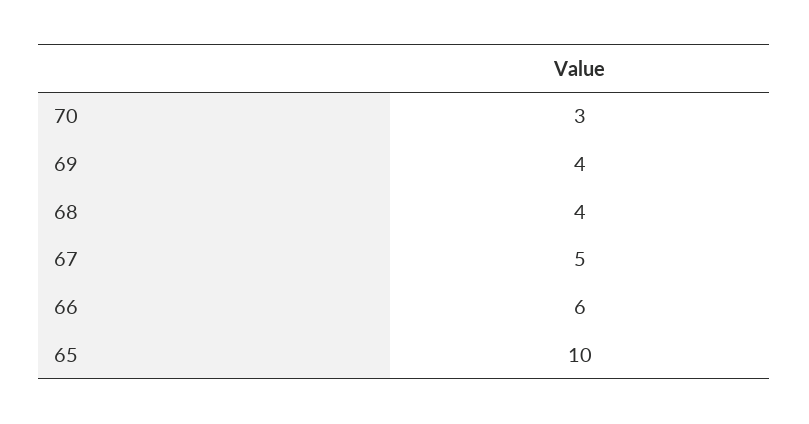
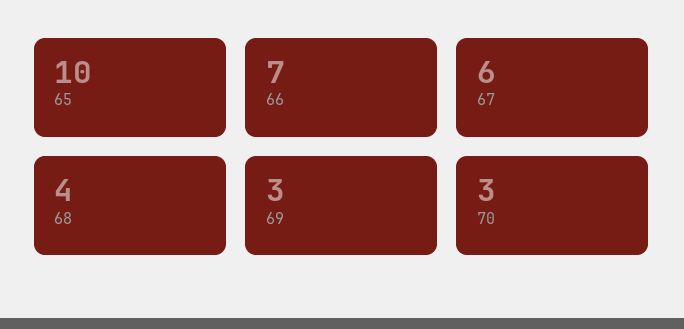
  {
    "70": 3,
-   "69": 4,
+   "69": 3,
    "68": 4,
-   "67": 5,
+   "67": 6,
-   "66": 6,
+   "66": 7,
    "65": 10
  }

